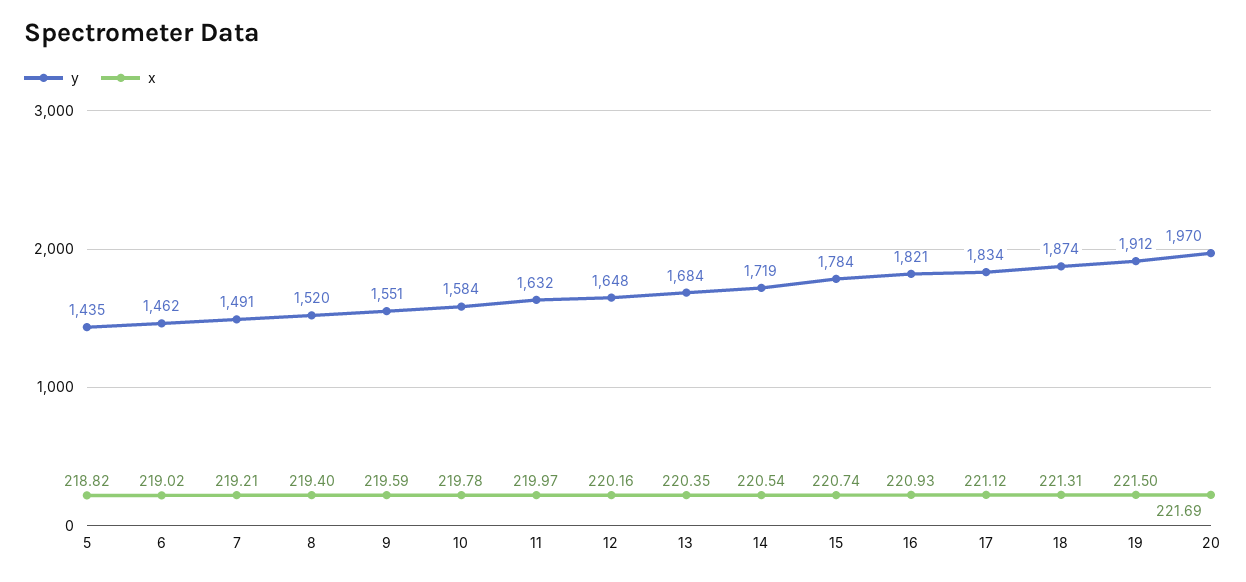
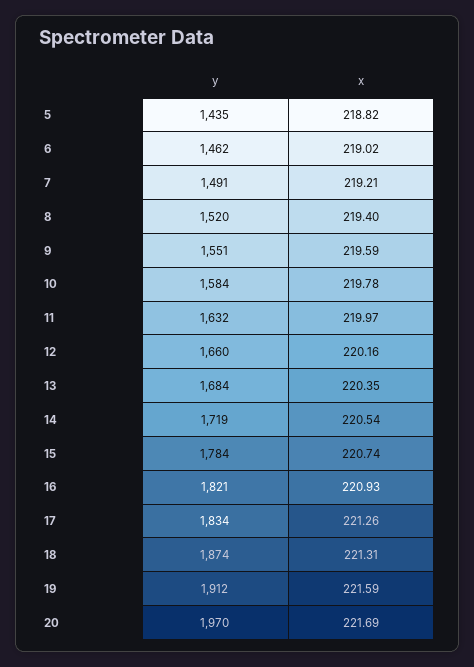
  {
    "y": {
      "5": 1435,
      "6": 1462,
      "7": 1491,
      "8": 1520,
      "9": 1551,
      "10": 1584,
      "11": 1632,
-     "12": 1648,
+     "12": 1660,
      "13": 1684,
      "14": 1719,
      "15": 1784,
      "16": 1821,
      "17": 1834,
      "18": 1874,
      "19": 1912,
      "20": 1970
    },
    "x": {
      "5": 218.82,
      "6": 219.02,
      "7": 219.21,
      "8": 219.4,
      "9": 219.59,
      "10": 219.78,
      "11": 219.97,
      "12": 220.16,
      "13": 220.35,
      "14": 220.54,
      "15": 220.74,
      "16": 220.93,
-     "17": 221.12,
+     "17": 221.26,
      "18": 221.31,
-     "19": 221.5,
+     "19": 221.59,
      "20": 221.69
    }
  }

